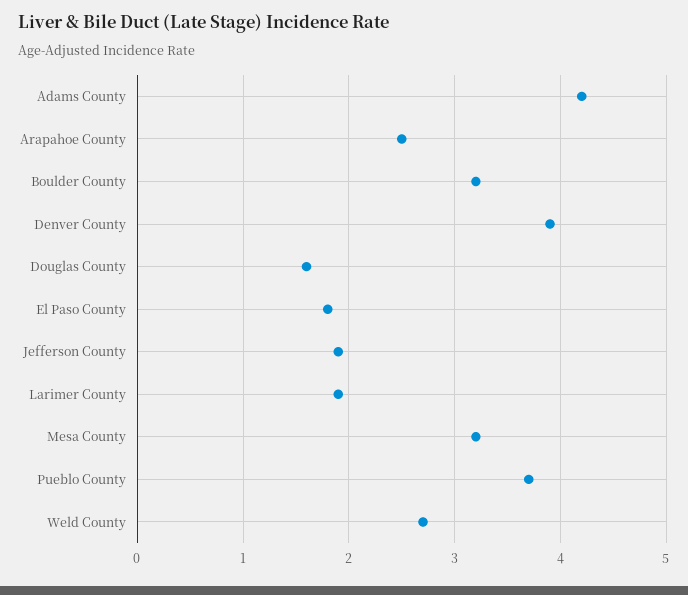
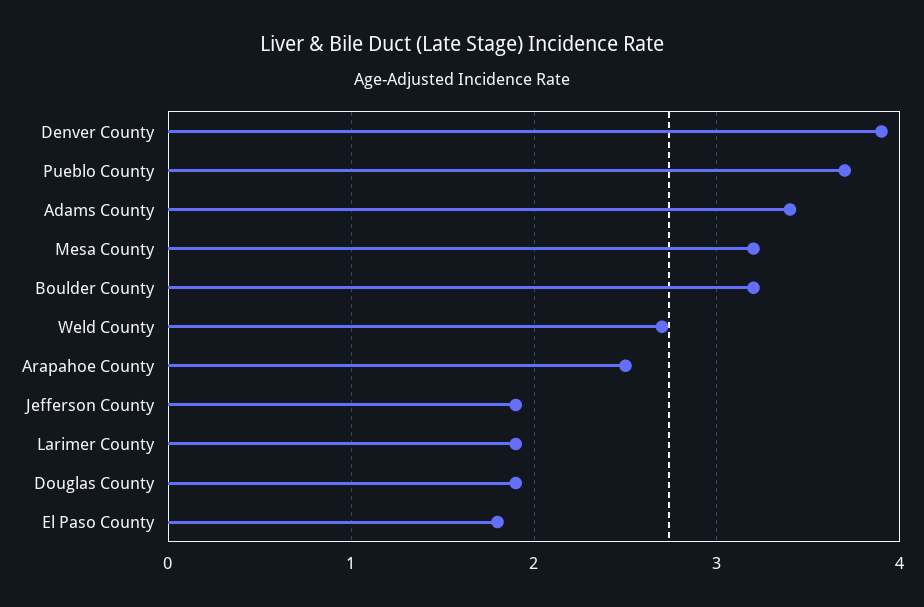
  {
-   "Adams County": 4.2,
+   "Adams County": 3.4,
    "Arapahoe County": 2.5,
    "Boulder County": 3.2,
    "Denver County": 3.9,
-   "Douglas County": 1.6,
+   "Douglas County": 1.9,
    "El Paso County": 1.8,
    "Jefferson County": 1.9,
    "Larimer County": 1.9,
    "Mesa County": 3.2,
    "Pueblo County": 3.7,
    "Weld County": 2.7
  }

